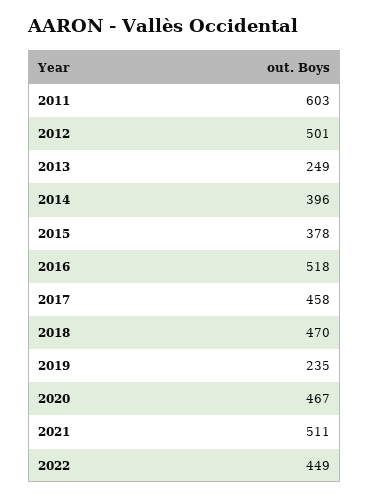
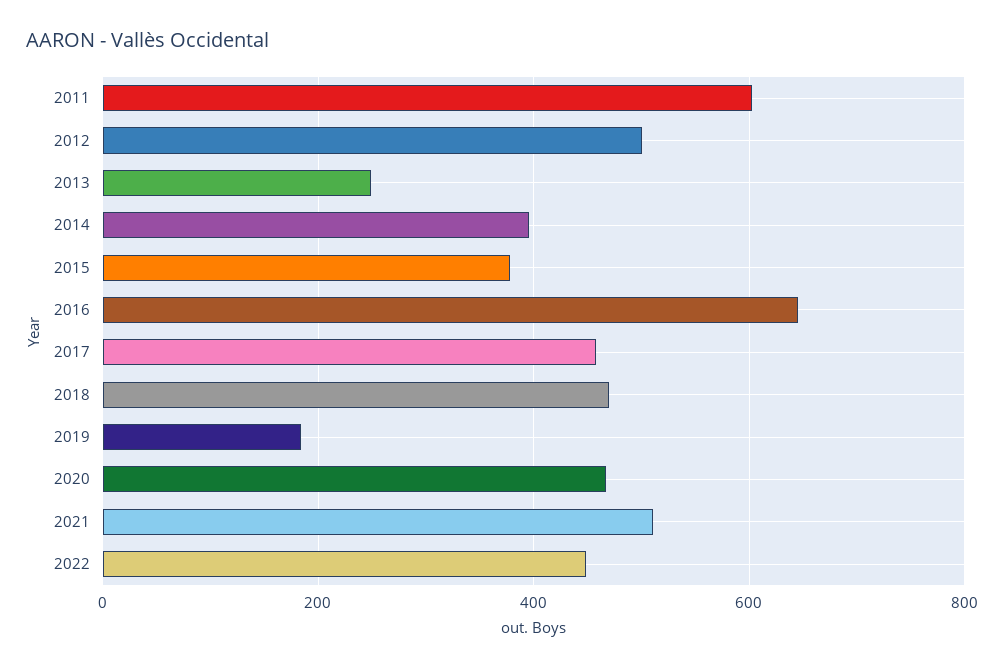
  {
    "2011": 603,
    "2012": 501,
    "2013": 249,
    "2014": 396,
    "2015": 378,
-   "2016": 518,
+   "2016": 640,
    "2017": 458,
    "2018": 470,
-   "2019": 235,
+   "2019": 180,
    "2020": 467,
    "2021": 511,
    "2022": 449
  }

